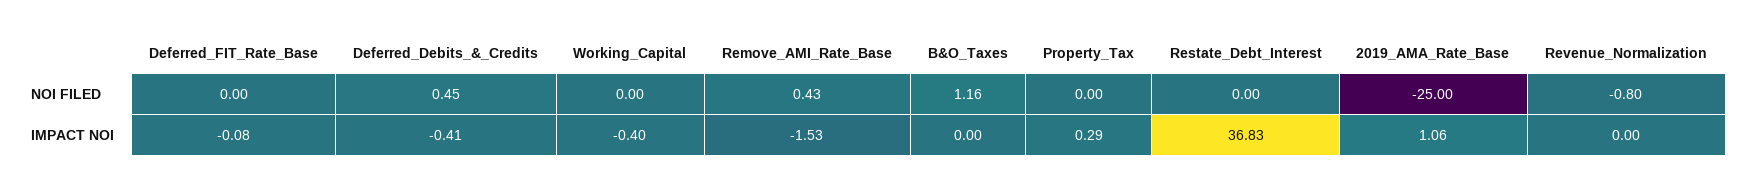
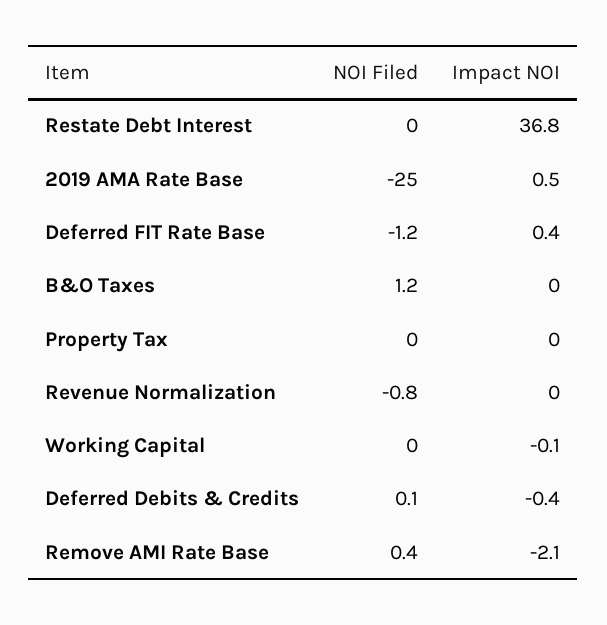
  {
    "Deferred_FIT_Rate_Base": {
-     "NOI FILED": 0,
+     "NOI FILED": -1.2,
-     "IMPACT NOI": -0.08
+     "IMPACT NOI": 0.4
    },
    "Deferred_Debits_&_Credits": {
-     "NOI FILED": 0.45,
+     "NOI FILED": 0.1,
      "IMPACT NOI": -0.41
    },
    "Working_Capital": {
      "NOI FILED": 0,
-     "IMPACT NOI": -0.4
+     "IMPACT NOI": -0.1
    },
    "Remove_AMI_Rate_Base": {
      "NOI FILED": 0.43,
-     "IMPACT NOI": -1.53
+     "IMPACT NOI": -2.1
    },
    "B&O_Taxes": {
      "NOI FILED": 1.16,
      "IMPACT NOI": 0
    },
    "Property_Tax": {
      "NOI FILED": 0,
-     "IMPACT NOI": 0.29
+     "IMPACT NOI": 0
    },
    "Restate_Debt_Interest": {
      "NOI FILED": 0,
      "IMPACT NOI": 36.83
    },
    "2019_AMA_Rate_Base": {
      "NOI FILED": -25,
-     "IMPACT NOI": 1.06
+     "IMPACT NOI": 0.5
    },
    "Revenue_Normalization": {
      "NOI FILED": -0.8,
      "IMPACT NOI": 0
    }
  }

